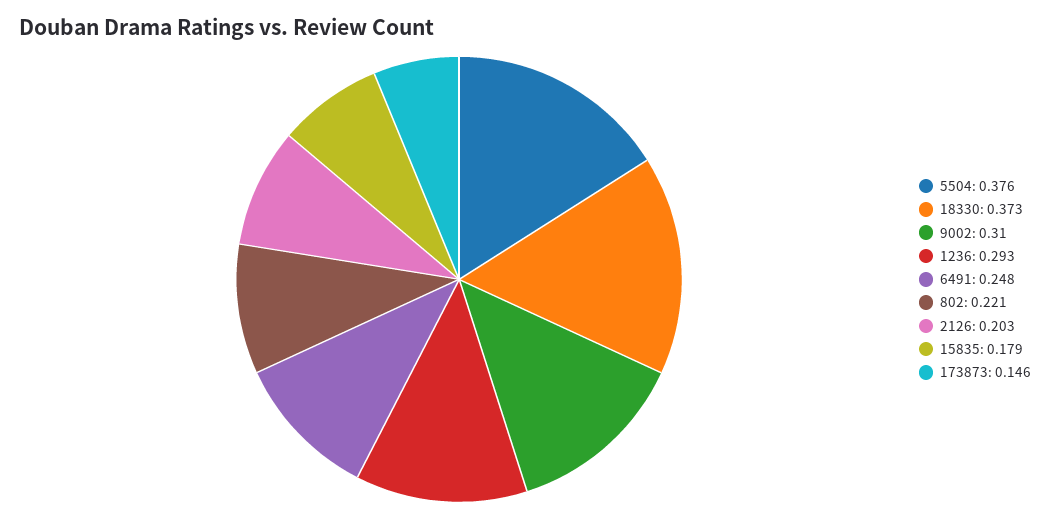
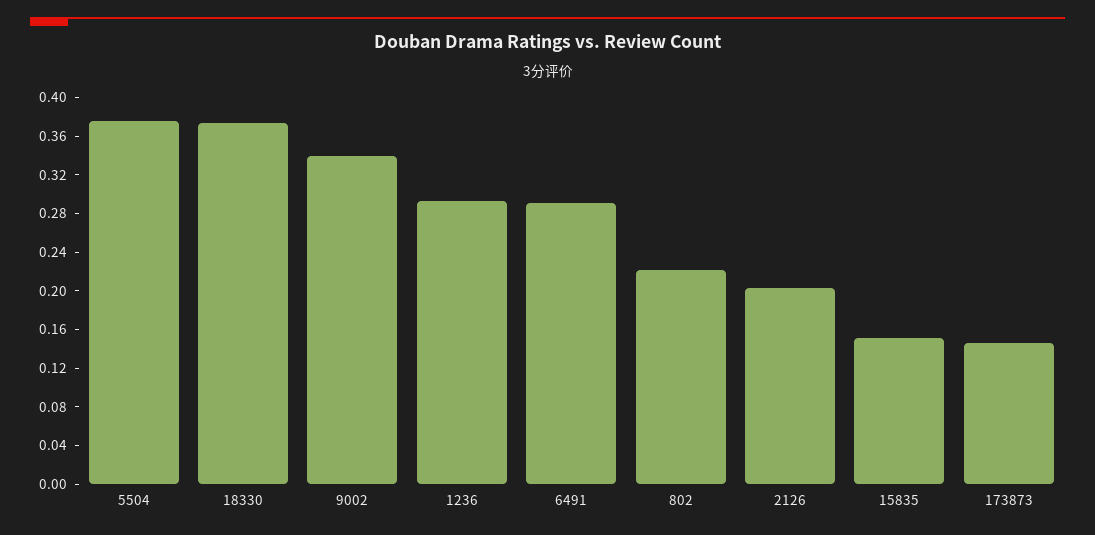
  {
    "5504": 0.376,
    "18330": 0.373,
-   "9002": 0.31,
+   "9002": 0.34,
    "1236": 0.293,
-   "6491": 0.248,
+   "6491": 0.29,
    "802": 0.221,
    "2126": 0.203,
-   "15835": 0.179,
+   "15835": 0.15,
    "173873": 0.146
  }

